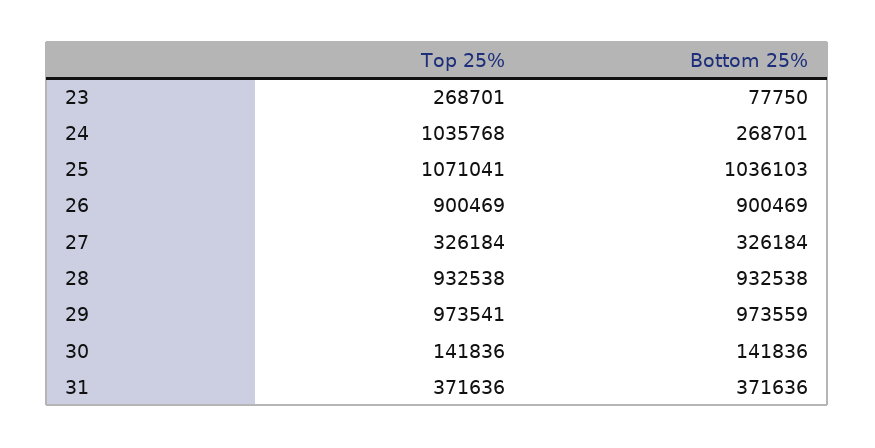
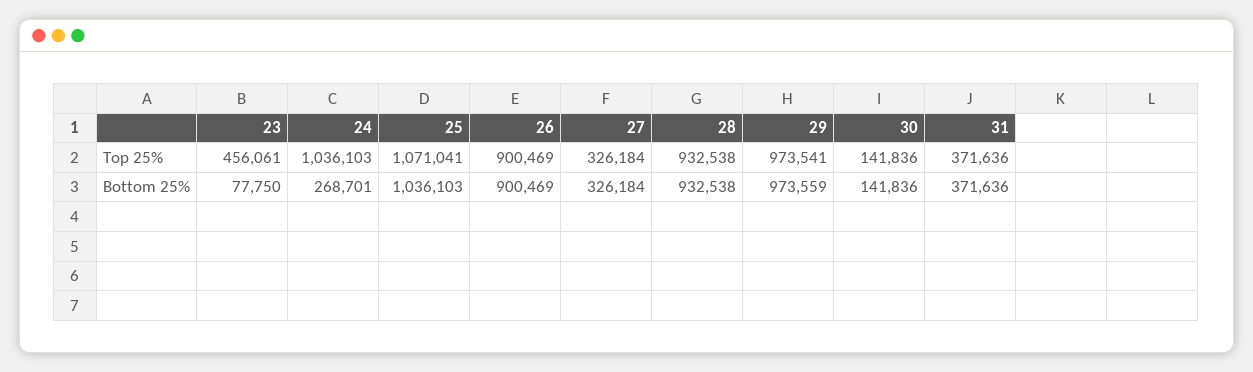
  {
    "Top 25%": {
-     "23": 268701,
+     "23": 456061,
-     "24": 1035768,
+     "24": 1036103,
      "25": 1071041,
      "26": 900469,
      "27": 326184,
      "28": 932538,
      "29": 973541,
      "30": 141836,
      "31": 371636
    },
    "Bottom 25%": {
      "23": 77750,
      "24": 268701,
      "25": 1036103,
      "26": 900469,
      "27": 326184,
      "28": 932538,
      "29": 973559,
      "30": 141836,
      "31": 371636
    }
  }

